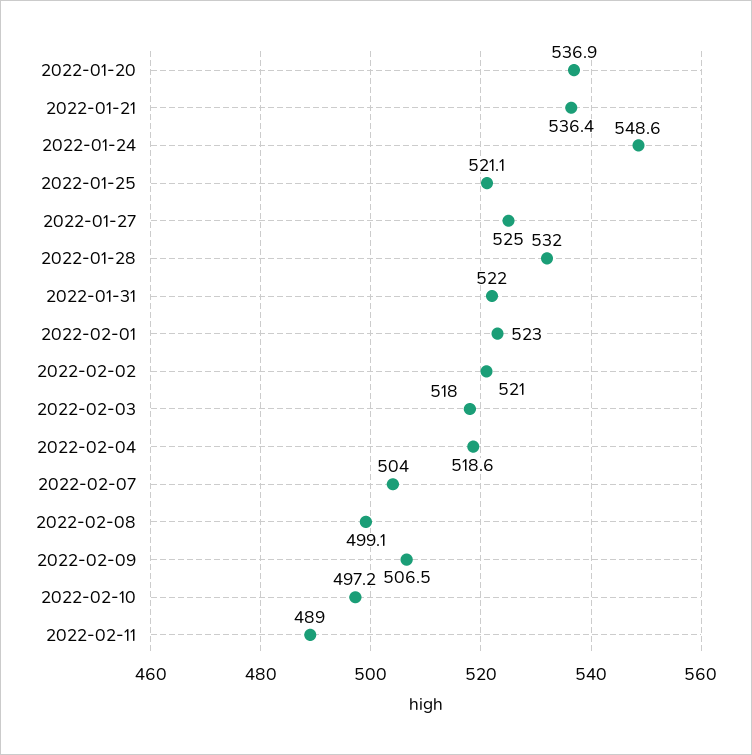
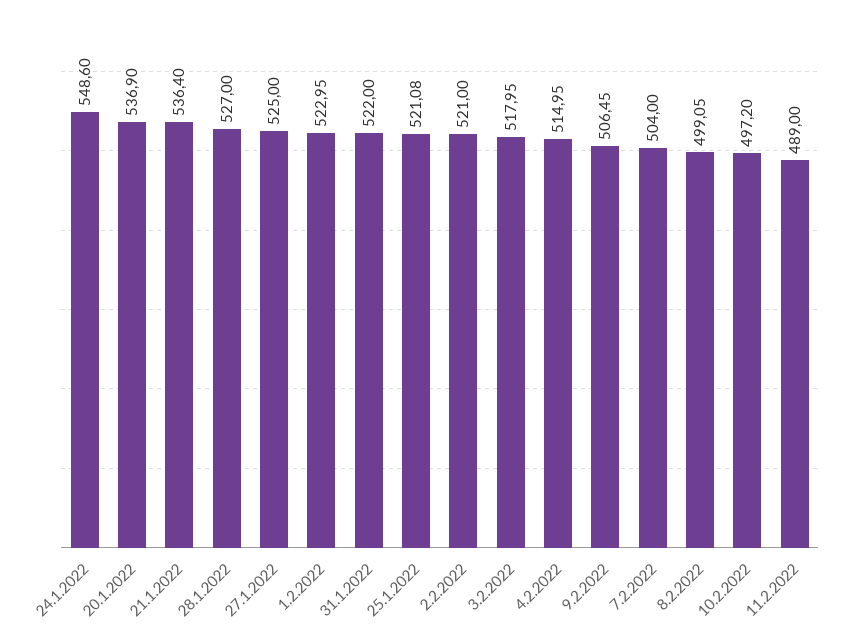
  {
    "2022-01-20": 536.9,
    "2022-01-21": 536.4,
    "2022-01-24": 548.6,
    "2022-01-25": 521.08,
    "2022-01-27": 525,
-   "2022-01-28": 532,
+   "2022-01-28": 527,
    "2022-01-31": 522,
    "2022-02-01": 522.95,
    "2022-02-02": 521,
    "2022-02-03": 517.95,
-   "2022-02-04": 518.6,
+   "2022-02-04": 514.95,
    "2022-02-07": 504,
    "2022-02-08": 499.05,
    "2022-02-09": 506.45,
    "2022-02-10": 497.2,
    "2022-02-11": 489
  }

